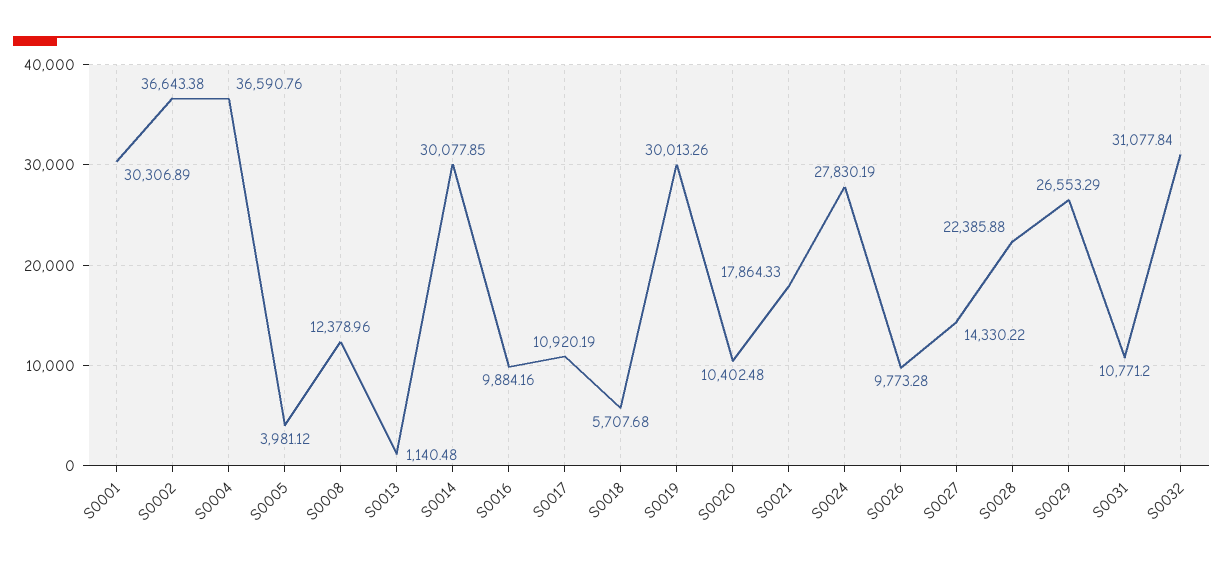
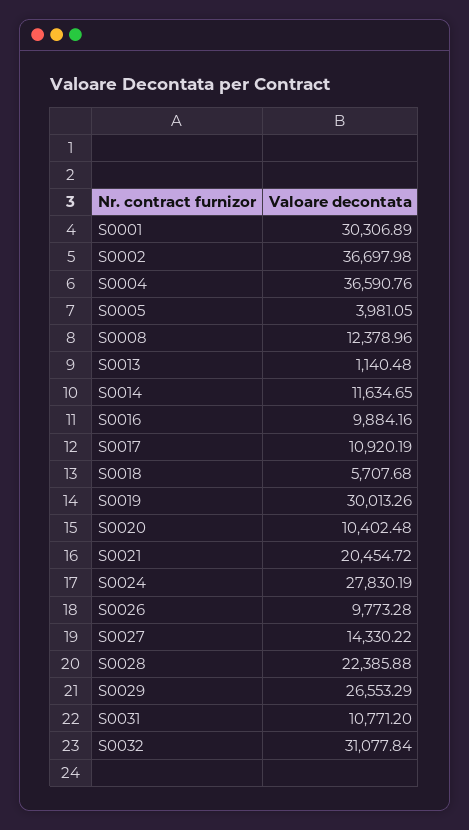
  {
    "S0001": 30306.89,
-   "S0002": 36643.38,
+   "S0002": 36697.98,
    "S0004": 36590.76,
-   "S0005": 3981.12,
+   "S0005": 3981.05,
    "S0008": 12378.96,
    "S0013": 1140.48,
-   "S0014": 30077.85,
+   "S0014": 11634.65,
    "S0016": 9884.16,
    "S0017": 10920.19,
    "S0018": 5707.68,
    "S0019": 30013.26,
    "S0020": 10402.48,
-   "S0021": 17864.33,
+   "S0021": 20454.72,
    "S0024": 27830.19,
    "S0026": 9773.28,
    "S0027": 14330.22,
    "S0028": 22385.88,
    "S0029": 26553.29,
    "S0031": 10771.2,
    "S0032": 31077.84
  }

